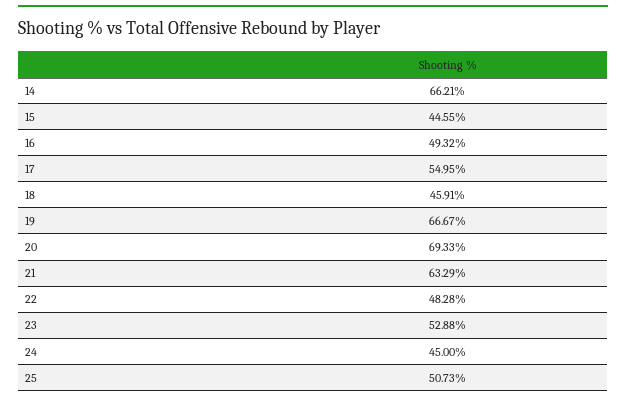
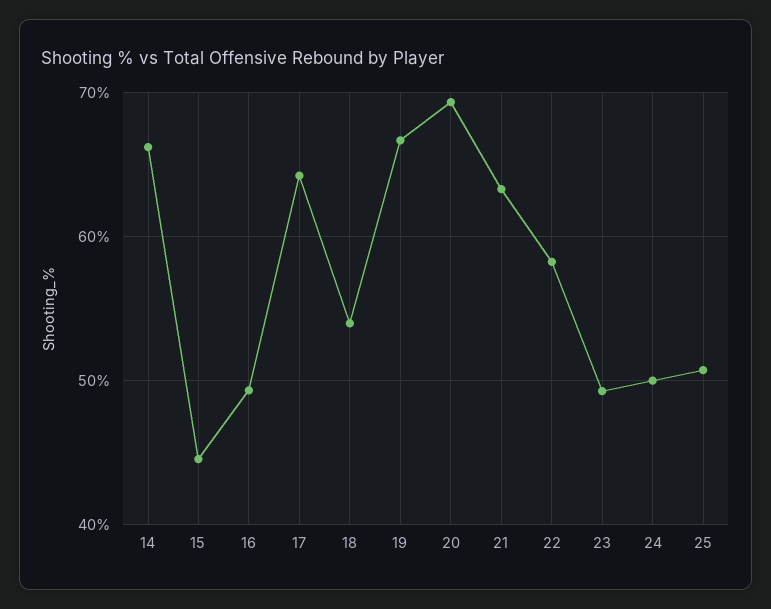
  {
    "14": 66.21,
    "15": 44.55,
    "16": 49.32,
-   "17": 54.95,
+   "17": 64,
-   "18": 45.91,
+   "18": 54,
    "19": 66.67,
    "20": 69.33,
    "21": 63.29,
-   "22": 48.28,
+   "22": 58,
-   "23": 52.88,
+   "23": 49,
-   "24": 45,
+   "24": 50,
    "25": 50.73
  }

